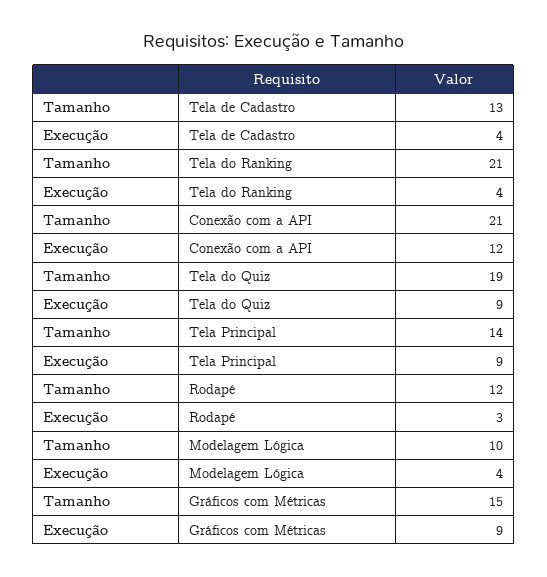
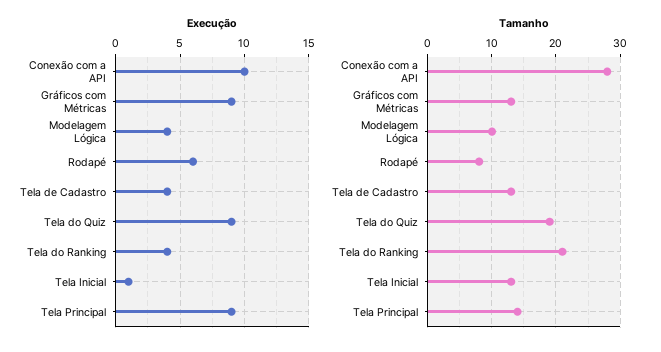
  {
    "Tamanho": {
      "Tela de Cadastro": 13,
      "Tela do Ranking": 21,
-     "Conexão com a API": 21,
+     "Conexão com a API": 28,
      "Tela do Quiz": 19,
      "Tela Principal": 14,
-     "Rodapé": 12,
+     "Rodapé": 8,
      "Modelagem Lógica": 10,
-     "Gráficos com Métricas": 15
+     "Gráficos com Métricas": 13,
+     "Tela Inicial": 13
    },
    "Execução": {
      "Tela de Cadastro": 4,
      "Tela do Ranking": 4,
-     "Conexão com a API": 12,
+     "Conexão com a API": 10,
      "Tela do Quiz": 9,
      "Tela Principal": 9,
-     "Rodapé": 3,
+     "Rodapé": 6,
      "Modelagem Lógica": 4,
-     "Gráficos com Métricas": 9
+     "Gráficos com Métricas": 9,
+     "Tela Inicial": 1
    }
  }

